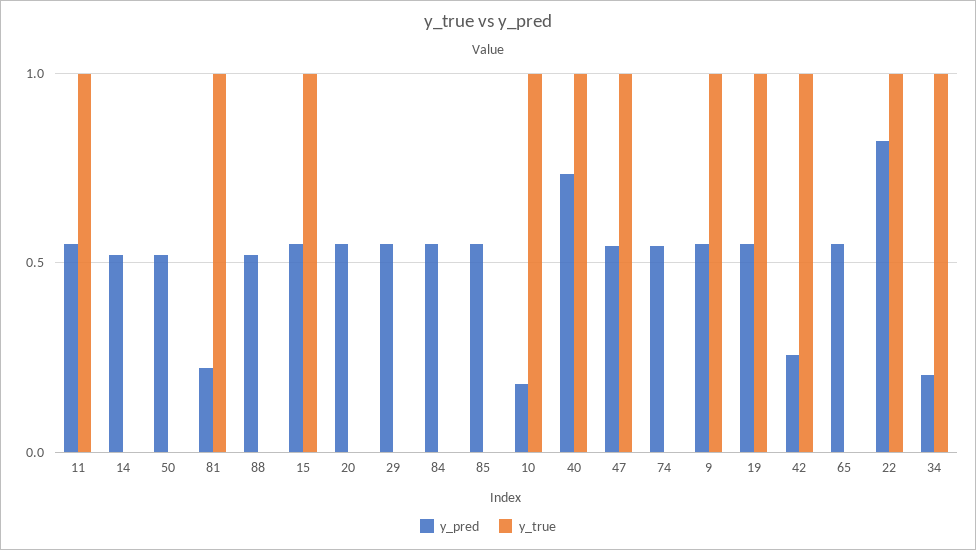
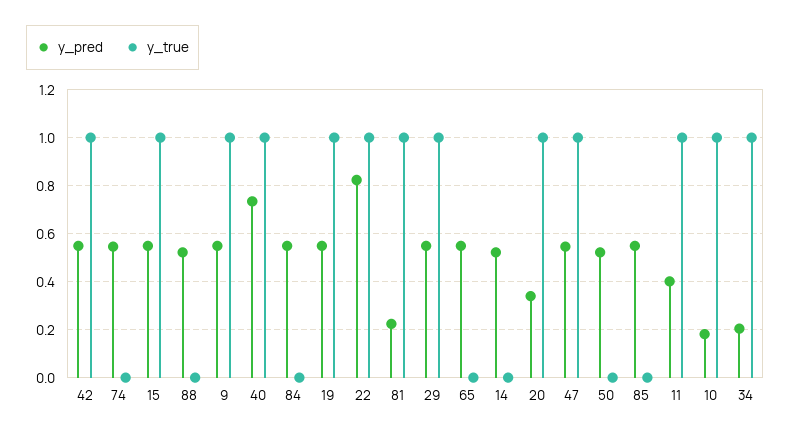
  {
    "y_pred": {
-     "11": 0.55,
+     "11": 0.4,
      "14": 0.5,
      "50": 0.5,
      "81": 0.2,
      "88": 0.5,
      "15": 0.55,
-     "20": 0.55,
+     "20": 0.35,
      "29": 0.55,
      "84": 0.55,
      "85": 0.55,
      "10": 0.2,
      "40": 0.75,
      "47": 0.55,
      "74": 0.55,
      "9": 0.55,
      "19": 0.55,
-     "42": 0.25,
+     "42": 0.55,
      "65": 0.55,
      "22": 0.8,
      "34": 0.2
    },
    "y_true": {
      "11": 1,
      "14": 0,
      "50": 0,
      "81": 1,
      "88": 0,
      "15": 1,
-     "20": 0,
+     "20": 1,
-     "29": 0,
+     "29": 1,
      "84": 0,
      "85": 0,
      "10": 1,
      "40": 1,
      "47": 1,
      "74": 0,
      "9": 1,
      "19": 1,
      "42": 1,
      "65": 0,
      "22": 1,
      "34": 1
    }
  }

